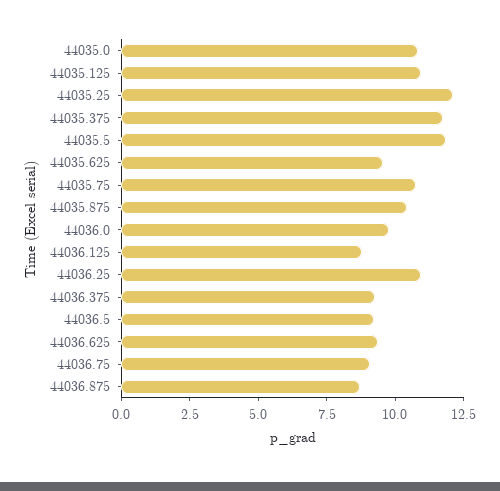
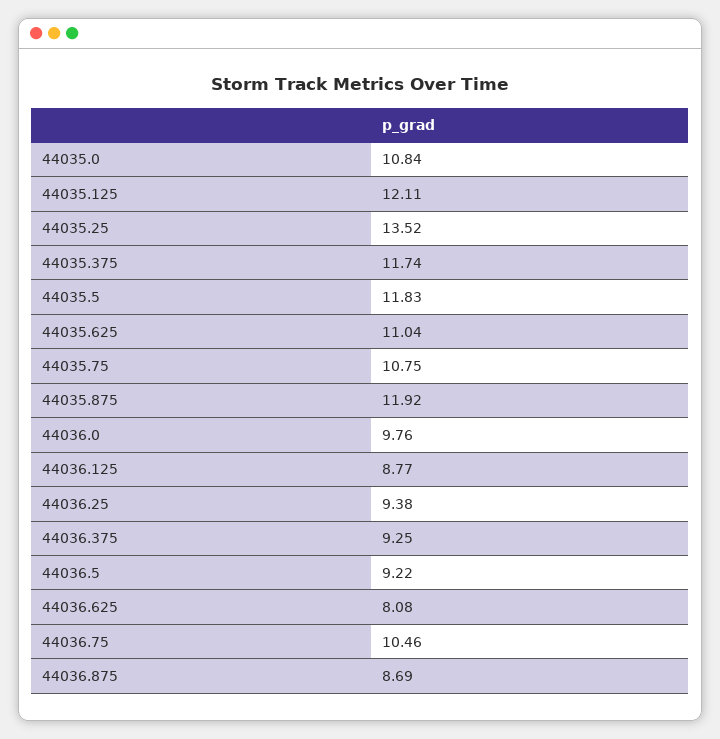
  {
    "44035.0": 10.84,
-   "44035.125": 11,
+   "44035.125": 12.11,
-   "44035.25": 12,
+   "44035.25": 13.52,
    "44035.375": 11.74,
    "44035.5": 11.83,
-   "44035.625": 9.5,
+   "44035.625": 11.04,
    "44035.75": 10.75,
-   "44035.875": 10.5,
+   "44035.875": 11.92,
    "44036.0": 9.76,
    "44036.125": 8.77,
-   "44036.25": 11,
+   "44036.25": 9.38,
    "44036.375": 9.25,
    "44036.5": 9.22,
-   "44036.625": 9.5,
+   "44036.625": 8.08,
-   "44036.75": 9,
+   "44036.75": 10.46,
    "44036.875": 8.69
  }

